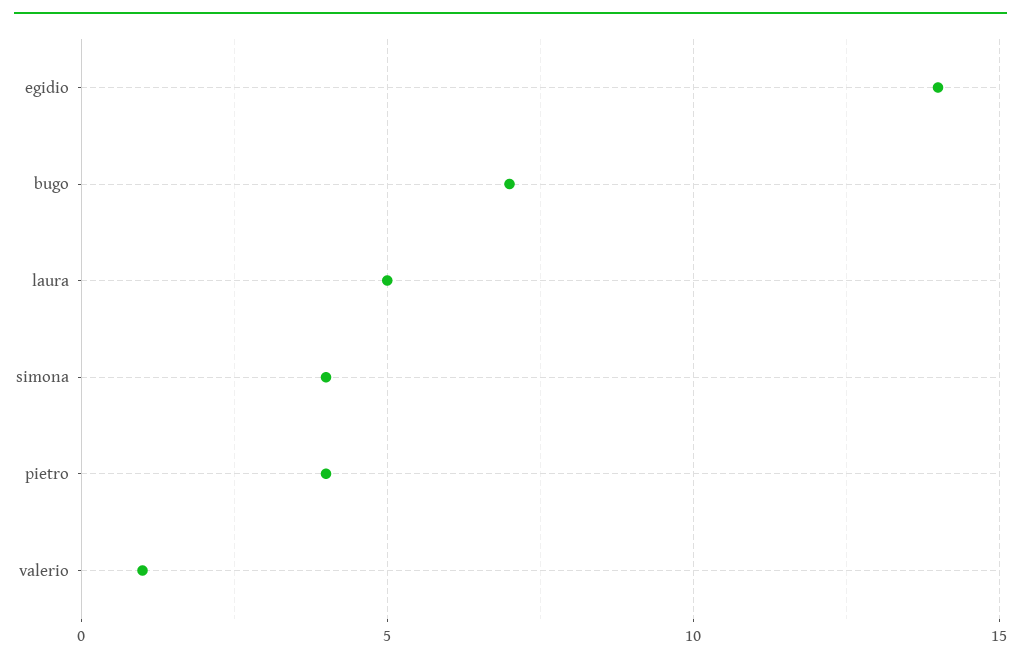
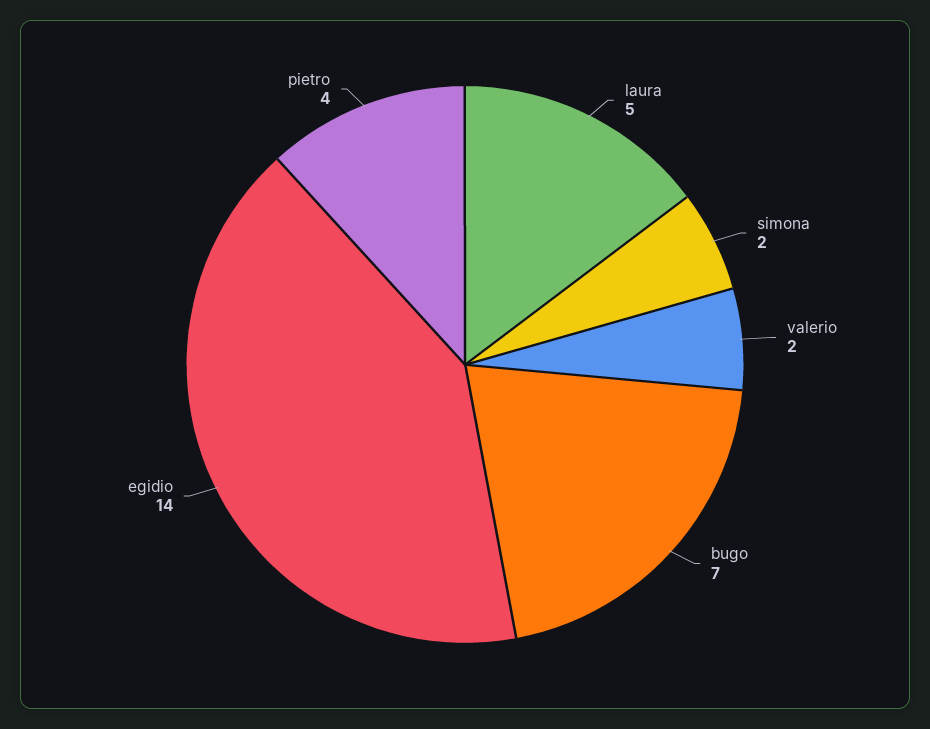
  {
    "egidio": 14,
    "bugo": 7,
    "laura": 5,
-   "simona": 4,
+   "simona": 2,
    "pietro": 4,
-   "valerio": 1
+   "valerio": 2
  }

